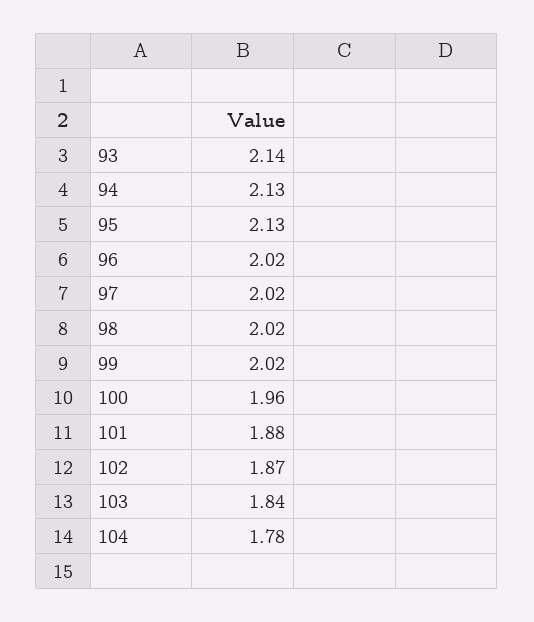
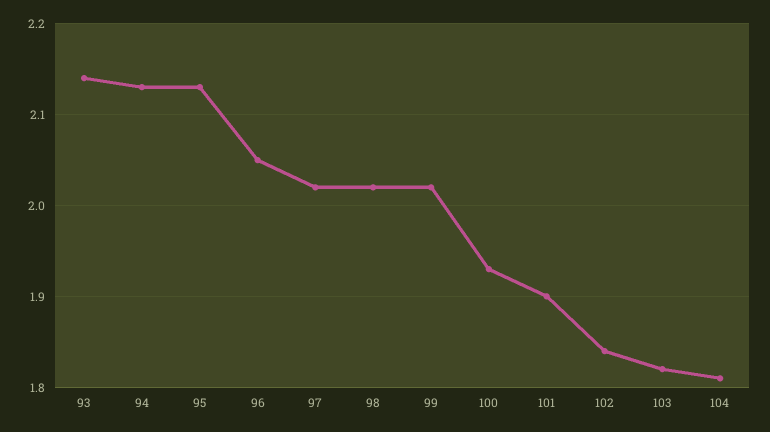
  {
    "93": 2.14,
    "94": 2.13,
    "95": 2.13,
-   "96": 2.02,
+   "96": 2.05,
    "97": 2.02,
    "98": 2.02,
    "99": 2.02,
-   "100": 1.96,
+   "100": 1.93,
-   "101": 1.88,
+   "101": 1.9,
-   "102": 1.87,
+   "102": 1.84,
-   "103": 1.84,
+   "103": 1.82,
-   "104": 1.78
+   "104": 1.81
  }

